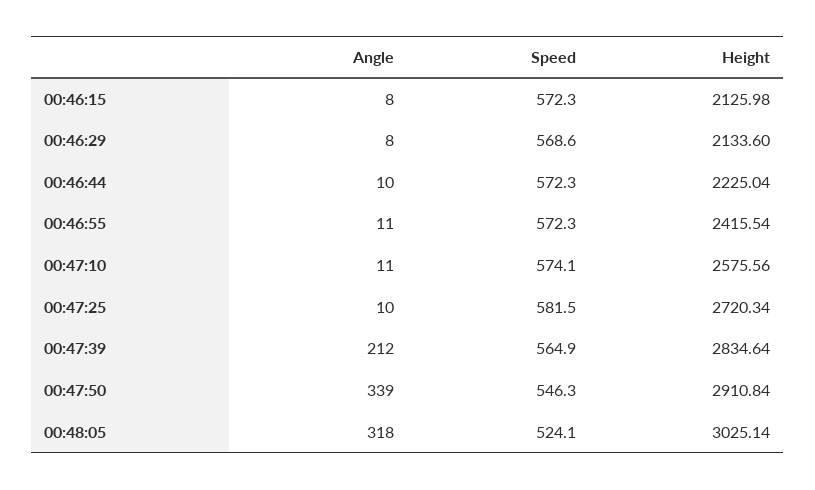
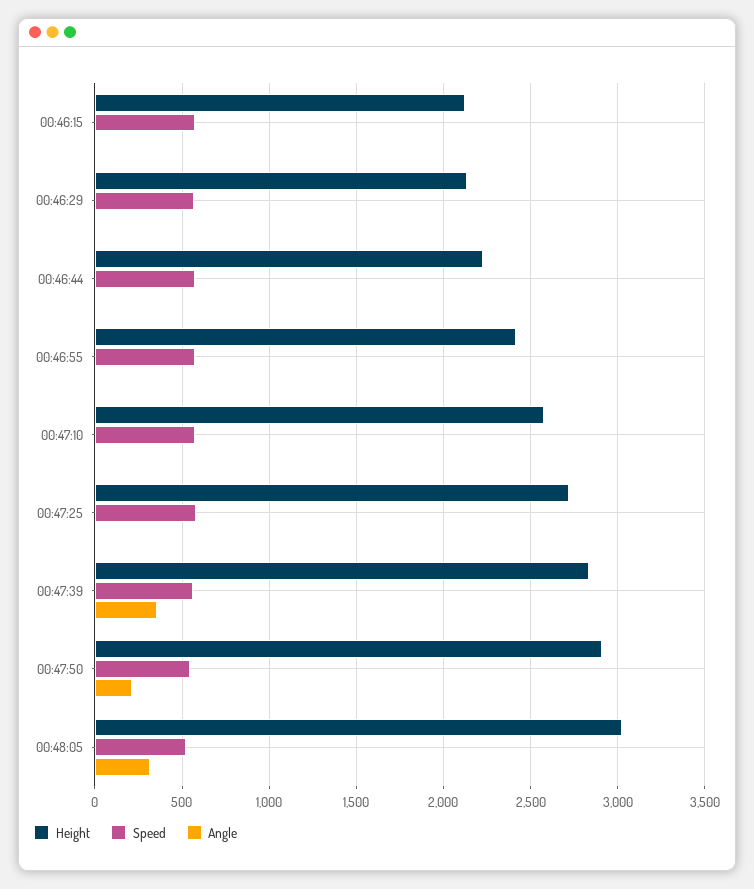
  {
    "Angle": {
      "00:46:15": 8,
      "00:46:29": 8,
      "00:46:44": 10,
      "00:46:55": 11,
      "00:47:10": 11,
      "00:47:25": 10,
-     "00:47:39": 212,
+     "00:47:39": 350,
-     "00:47:50": 339,
+     "00:47:50": 200,
      "00:48:05": 318
    },
    "Speed": {
      "00:46:15": 572.3,
      "00:46:29": 568.6,
      "00:46:44": 572.3,
      "00:46:55": 572.3,
      "00:47:10": 574.1,
      "00:47:25": 581.5,
      "00:47:39": 564.9,
      "00:47:50": 546.3,
      "00:48:05": 524.1
    },
    "Height": {
      "00:46:15": 2125.98,
      "00:46:29": 2133.6,
      "00:46:44": 2225.04,
      "00:46:55": 2415.54,
      "00:47:10": 2575.56,
      "00:47:25": 2720.34,
      "00:47:39": 2834.64,
      "00:47:50": 2910.84,
      "00:48:05": 3025.14
    }
  }

